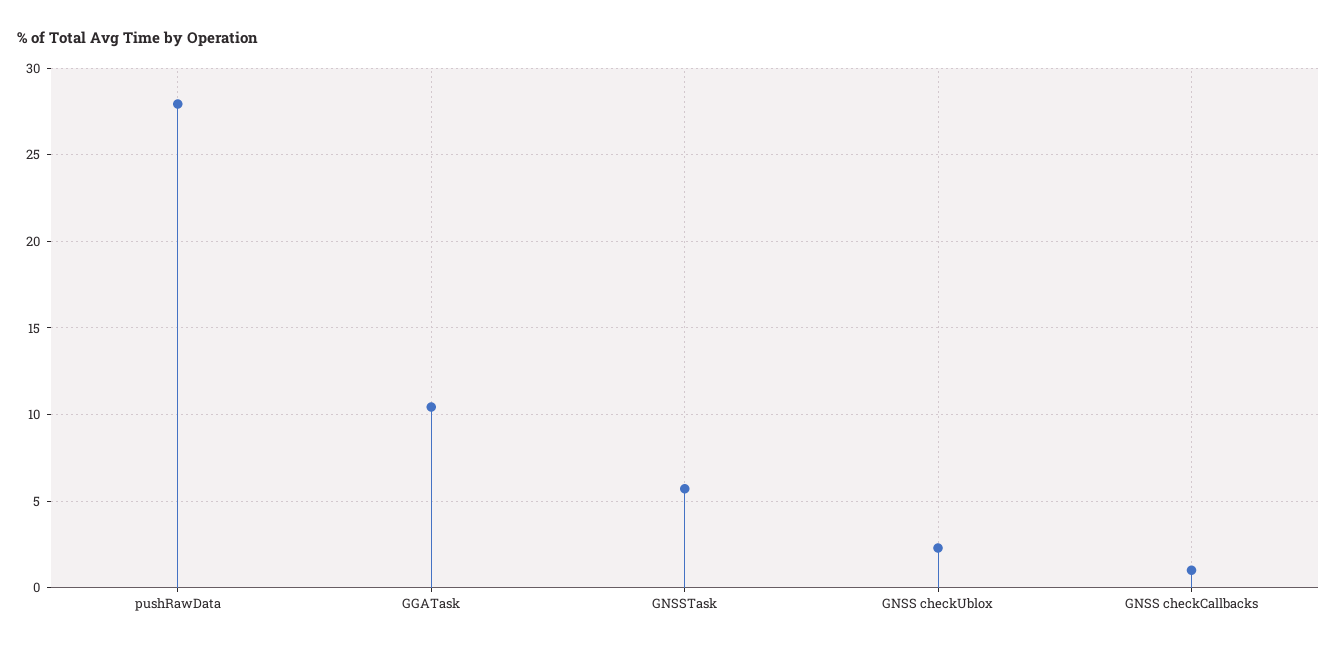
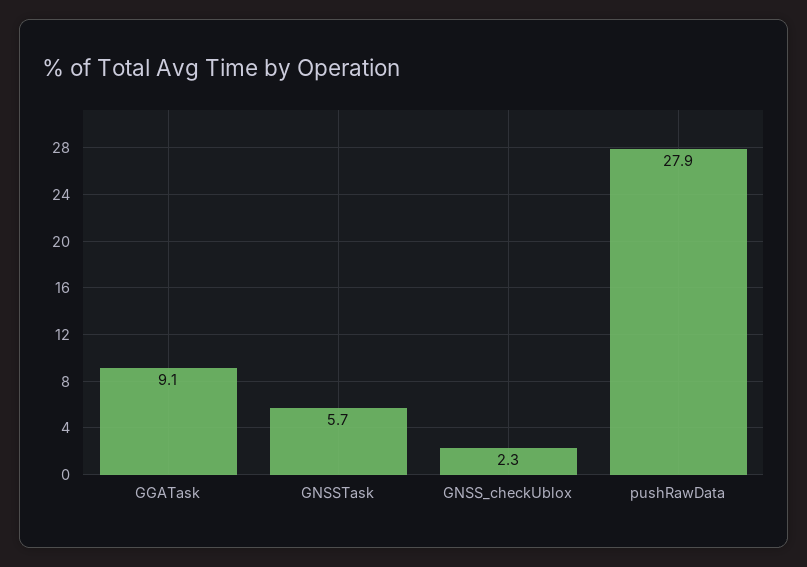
  {
    "pushRawData": 27.9,
-   "GGATask": 10.5,
+   "GGATask": 9.1,
    "GNSSTask": 5.7,
-   "GNSS checkUblox": 2.3,
+   "GNSS checkUblox": 2.3
-   "GNSS checkCallbacks": 1
  }

